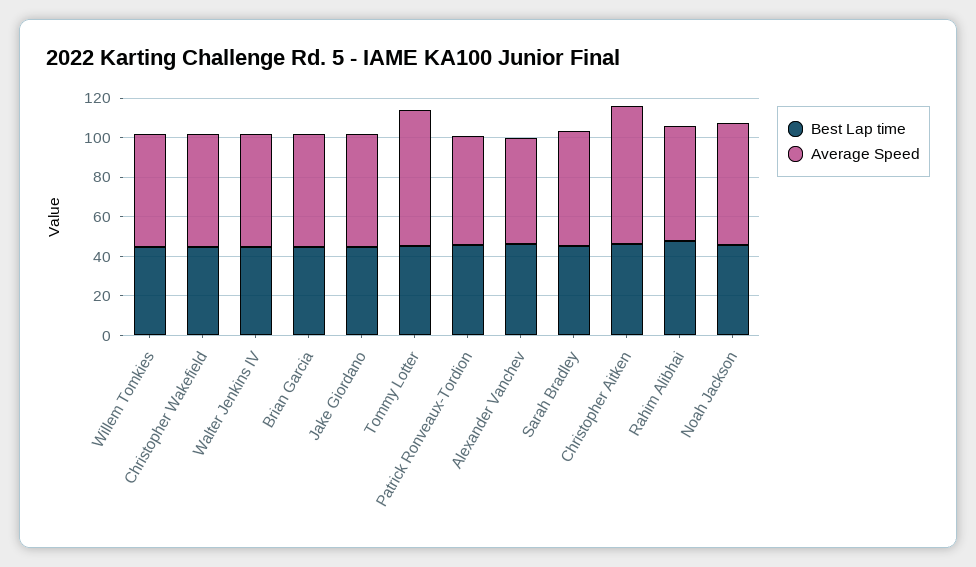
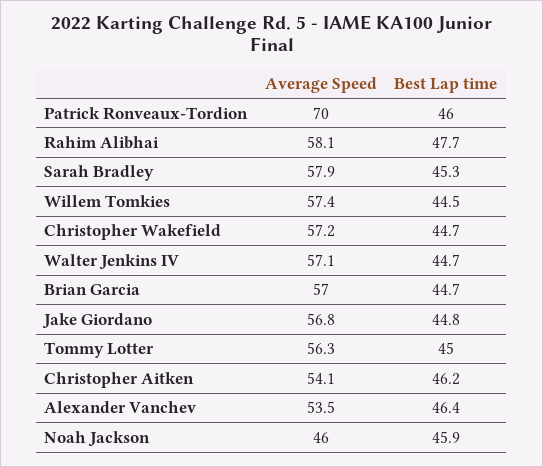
  {
    "Best Lap time": {
      "Willem Tomkies": 44.5,
      "Christopher Wakefield": 44.7,
      "Walter Jenkins IV": 44.7,
      "Brian Garcia": 44.7,
      "Jake Giordano": 44.8,
      "Tommy Lotter": 45,
      "Patrick Ronveaux-Tordion": 46,
      "Alexander Vanchev": 46.4,
      "Sarah Bradley": 45.3,
      "Christopher Aitken": 46.2,
      "Rahim Alibhai": 47.7,
      "Noah Jackson": 45.9
    },
    "Average Speed": {
      "Willem Tomkies": 57.4,
      "Christopher Wakefield": 57.2,
      "Walter Jenkins IV": 57.1,
      "Brian Garcia": 57,
      "Jake Giordano": 56.8,
-     "Tommy Lotter": 70,
+     "Tommy Lotter": 56.3,
-     "Patrick Ronveaux-Tordion": 55,
+     "Patrick Ronveaux-Tordion": 70,
      "Alexander Vanchev": 53.5,
      "Sarah Bradley": 57.9,
-     "Christopher Aitken": 70,
+     "Christopher Aitken": 54.1,
      "Rahim Alibhai": 58.1,
-     "Noah Jackson": 60
+     "Noah Jackson": 46
    }
  }

